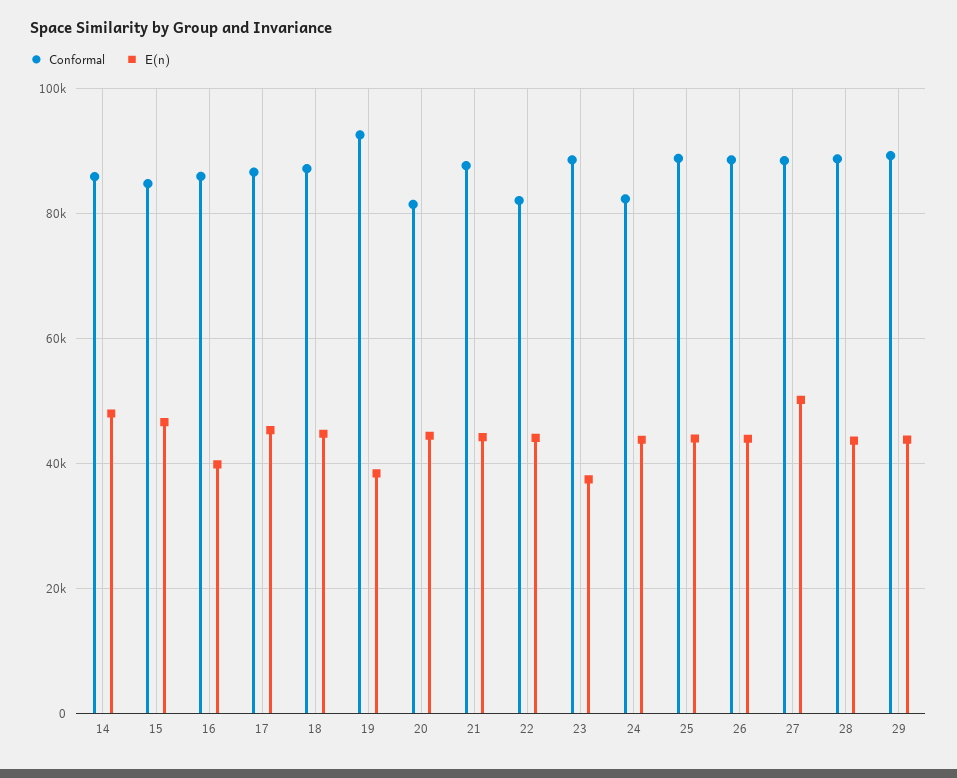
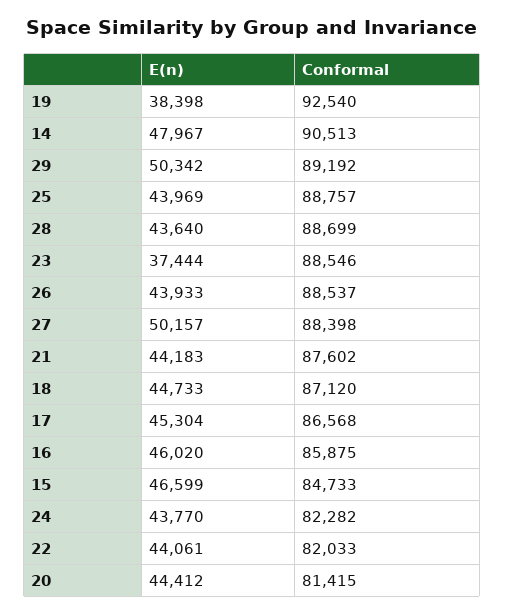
  {
    "Conformal": {
-     "14": 86000,
+     "14": 90513,
      "15": 84733,
      "16": 85875,
      "17": 86568,
      "18": 87120,
      "19": 92540,
      "20": 81415,
      "21": 87602,
      "22": 82033,
      "23": 88546,
      "24": 82282,
      "25": 88757,
      "26": 88537,
      "27": 88398,
      "28": 88699,
      "29": 89192
    },
    "E(n)": {
      "14": 47967,
      "15": 46599,
-     "16": 40000,
+     "16": 46020,
      "17": 45304,
      "18": 44733,
      "19": 38398,
      "20": 44412,
      "21": 44183,
      "22": 44061,
      "23": 37444,
      "24": 43770,
      "25": 43969,
      "26": 43933,
      "27": 50157,
      "28": 43640,
-     "29": 44000
+     "29": 50342
    }
  }

